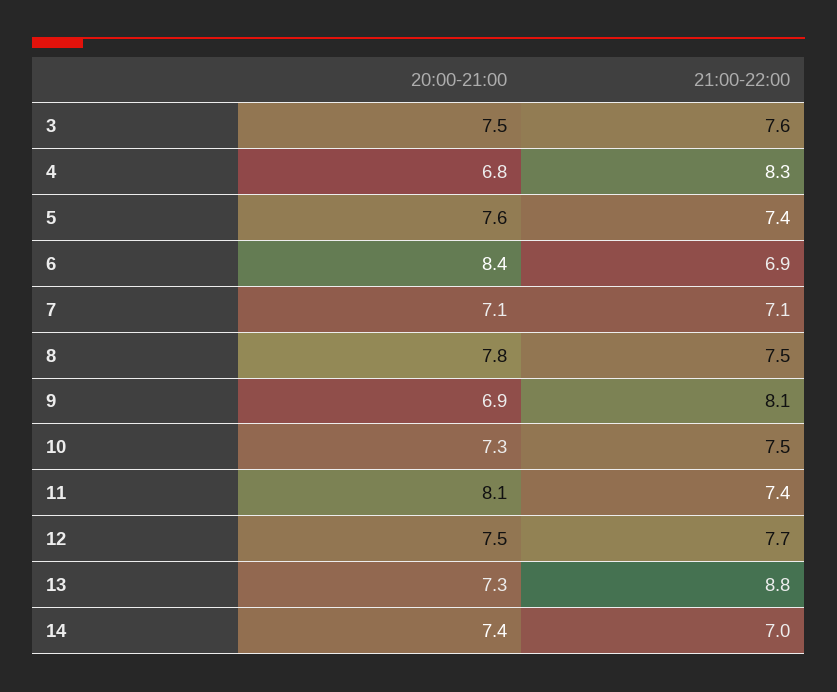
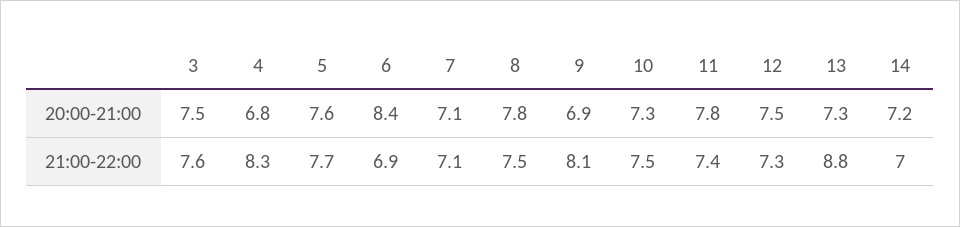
  {
    "20:00-21:00": {
      "3": 7.5,
      "4": 6.8,
      "5": 7.6,
      "6": 8.4,
      "7": 7.1,
      "8": 7.8,
      "9": 6.9,
      "10": 7.3,
-     "11": 8.1,
+     "11": 7.8,
      "12": 7.5,
      "13": 7.3,
-     "14": 7.4
+     "14": 7.2
    },
    "21:00-22:00": {
      "3": 7.6,
      "4": 8.3,
-     "5": 7.4,
+     "5": 7.7,
      "6": 6.9,
      "7": 7.1,
      "8": 7.5,
      "9": 8.1,
      "10": 7.5,
      "11": 7.4,
-     "12": 7.7,
+     "12": 7.3,
      "13": 8.8,
      "14": 7
    }
  }

